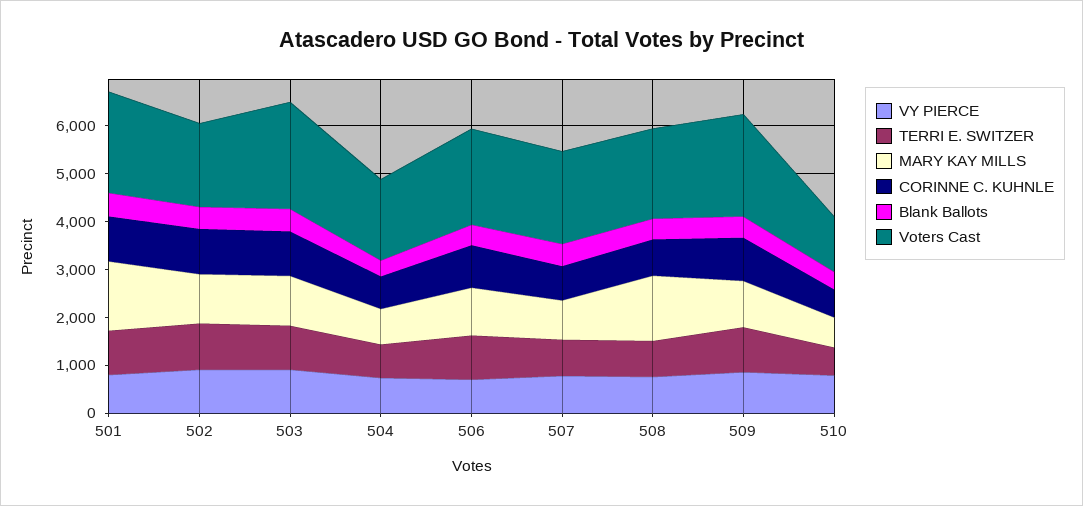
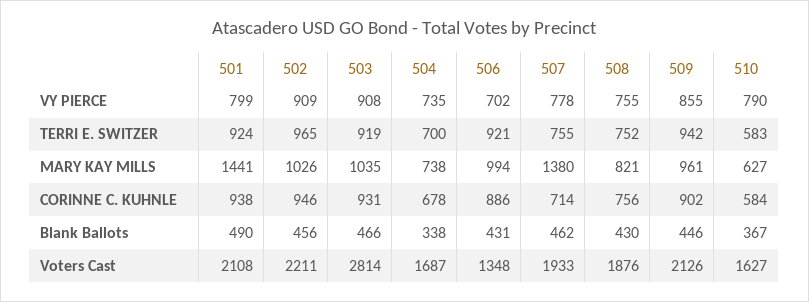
  {
    "VY PIERCE": {
      "501": 799,
      "502": 909,
      "503": 908,
      "504": 735,
      "506": 702,
      "507": 778,
      "508": 755,
      "509": 855,
      "510": 790
    },
    "TERRI E. SWITZER": {
      "501": 924,
      "502": 965,
      "503": 919,
      "504": 700,
      "506": 921,
      "507": 755,
      "508": 752,
      "509": 942,
      "510": 583
    },
    "MARY KAY MILLS": {
      "501": 1441,
      "502": 1026,
      "503": 1035,
      "504": 738,
      "506": 994,
-     "507": 800,
+     "507": 1380,
-     "508": 1400,
+     "508": 821,
      "509": 961,
      "510": 627
    },
    "CORINNE C. KUHNLE": {
      "501": 938,
      "502": 946,
      "503": 931,
      "504": 678,
      "506": 886,
      "507": 714,
      "508": 756,
      "509": 902,
      "510": 584
    },
    "Blank Ballots": {
      "501": 490,
      "502": 456,
      "503": 466,
      "504": 338,
      "506": 431,
      "507": 462,
      "508": 430,
      "509": 446,
      "510": 367
    },
    "Voters Cast": {
      "501": 2108,
-     "502": 1800,
+     "502": 2211,
-     "503": 2200,
+     "503": 2814,
      "504": 1687,
-     "506": 2000,
+     "506": 1348,
      "507": 1933,
      "508": 1876,
      "509": 2126,
-     "510": 1200
+     "510": 1627
    }
  }

